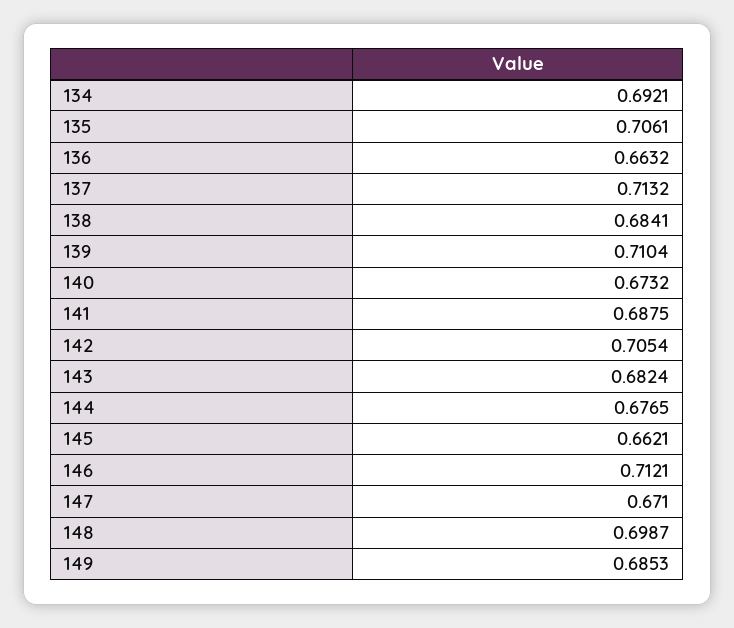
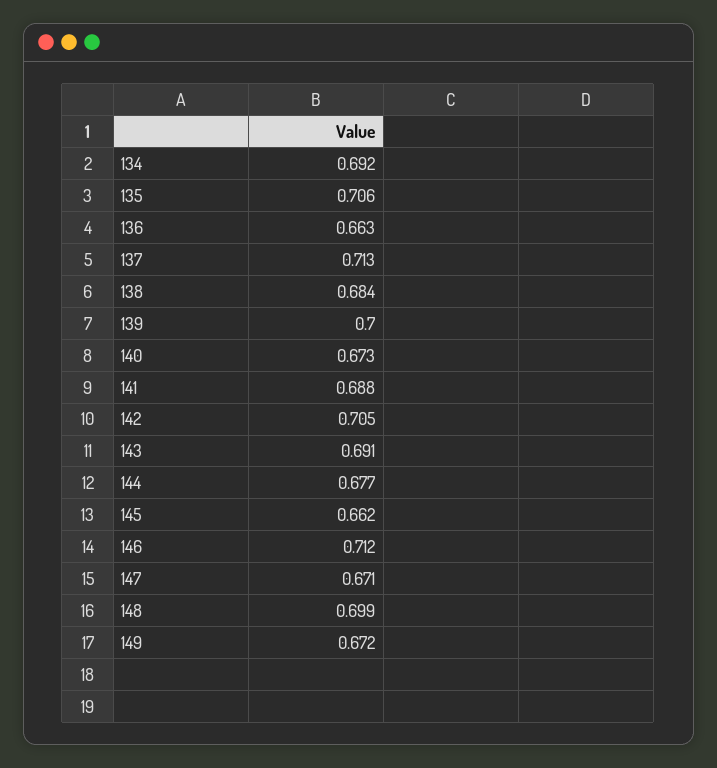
  {
    "134": 0.6921,
    "135": 0.7061,
    "136": 0.6632,
    "137": 0.7132,
    "138": 0.6841,
-   "139": 0.7104,
+   "139": 0.7,
    "140": 0.6732,
    "141": 0.6875,
    "142": 0.7054,
-   "143": 0.6824,
+   "143": 0.691,
    "144": 0.6765,
    "145": 0.6621,
    "146": 0.7121,
    "147": 0.671,
    "148": 0.6987,
-   "149": 0.6853
+   "149": 0.672
  }

